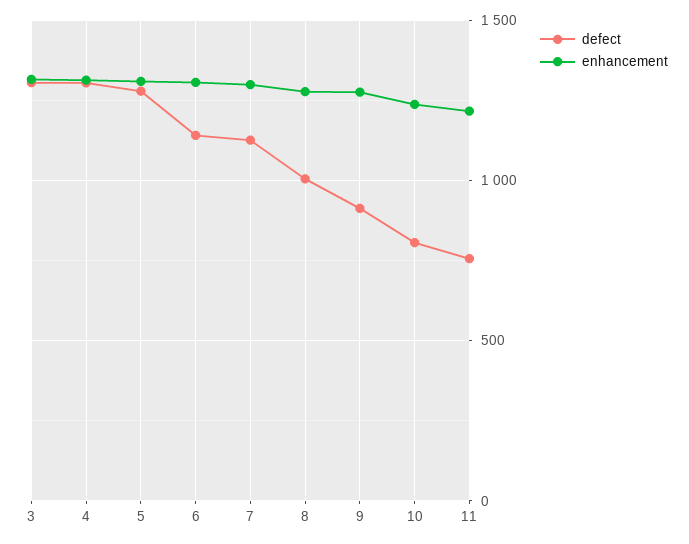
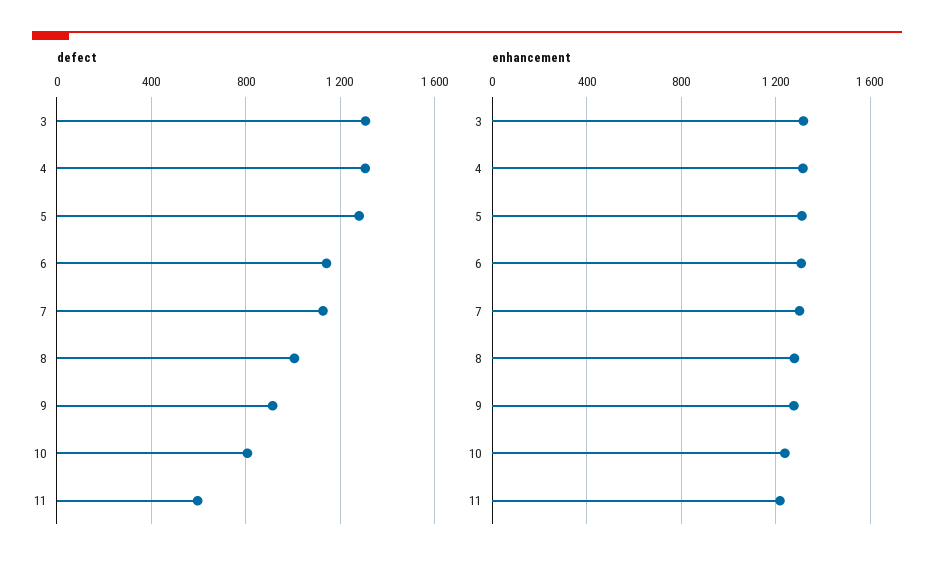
  {
    "defect": {
      "3": 1300,
      "4": 1300,
      "5": 1300,
      "6": 1150,
      "7": 1150,
      "8": 1000,
      "9": 900,
      "10": 800,
-     "11": 750
+     "11": 600
    },
    "enhancement": {
      "3": 1300,
      "4": 1300,
      "5": 1300,
      "6": 1300,
      "7": 1300,
      "8": 1300,
      "9": 1300,
      "10": 1250,
      "11": 1200
    }
  }

